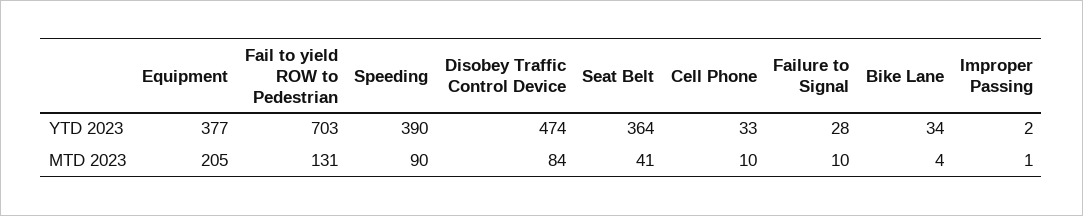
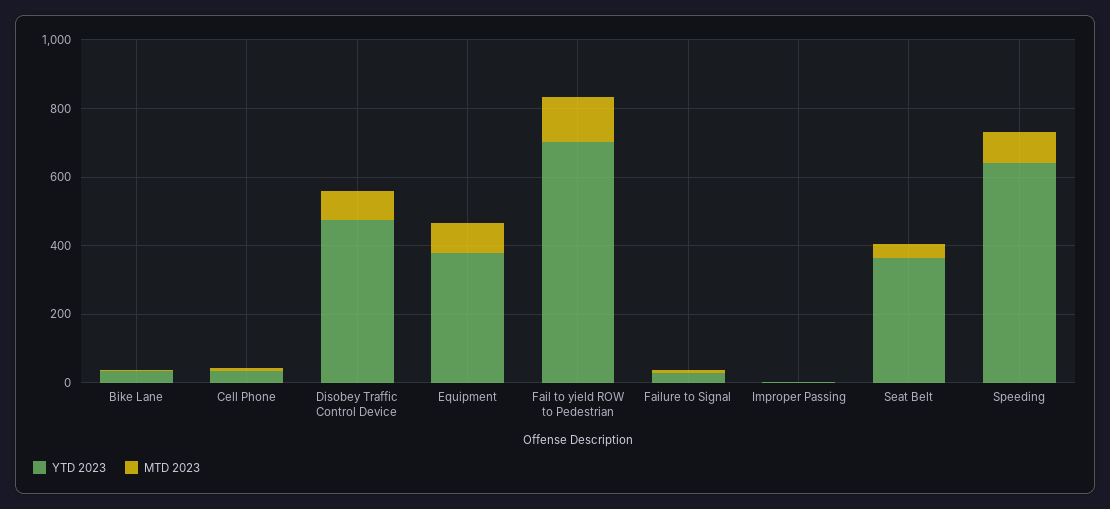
  {
    "YTD 2023": {
      "Equipment": 377,
      "Fail to yield ROW to Pedestrian": 703,
-     "Speeding": 390,
+     "Speeding": 650,
      "Disobey Traffic Control Device": 474,
      "Seat Belt": 364,
      "Cell Phone": 33,
      "Failure to Signal": 28,
      "Bike Lane": 34,
      "Improper Passing": 2
    },
    "MTD 2023": {
-     "Equipment": 205,
+     "Equipment": 100,
      "Fail to yield ROW to Pedestrian": 131,
      "Speeding": 90,
      "Disobey Traffic Control Device": 84,
      "Seat Belt": 41,
      "Cell Phone": 10,
      "Failure to Signal": 10,
      "Bike Lane": 4,
      "Improper Passing": 1
    }
  }

